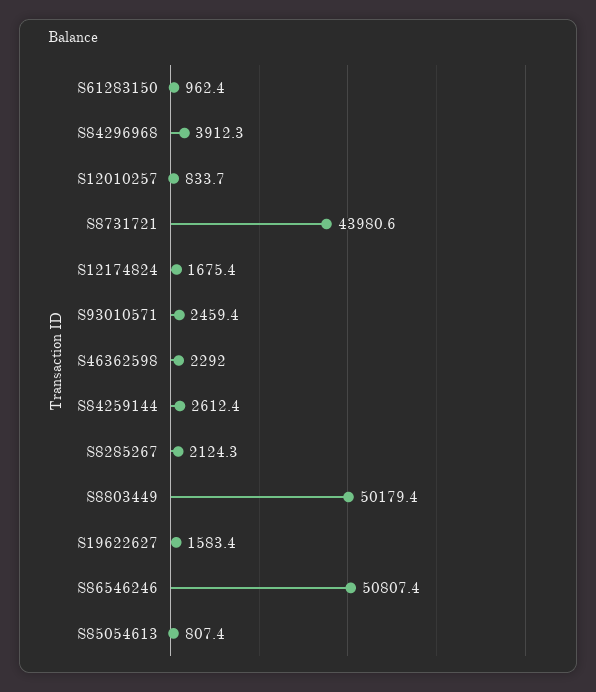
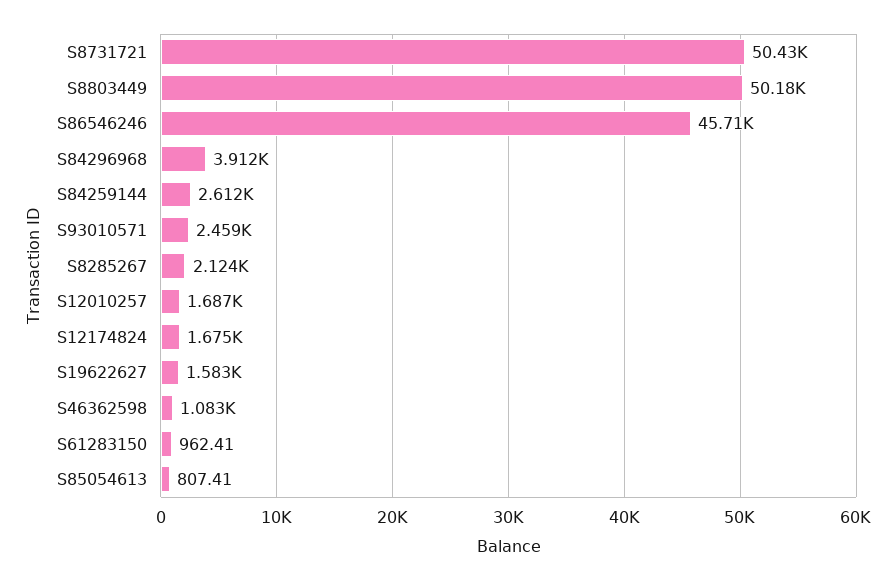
  {
    "S61283150": 962.41,
    "S84296968": 3912.3,
-   "S12010257": 833.7,
+   "S12010257": 1687,
-   "S8731721": 43980.6,
+   "S8731721": 50430,
    "S12174824": 1675.4,
    "S93010571": 2459.4,
-   "S46362598": 2292,
+   "S46362598": 1083,
    "S84259144": 2612.4,
    "S8285267": 2124.3,
    "S8803449": 50179.4,
    "S19622627": 1583.4,
-   "S86546246": 50807.4,
+   "S86546246": 45710,
    "S85054613": 807.41
  }

